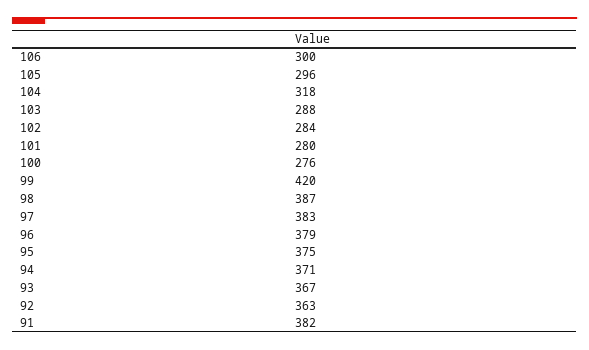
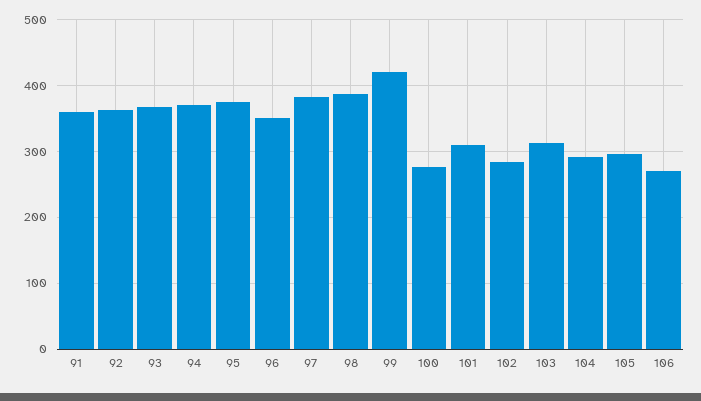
  {
-   "106": 300,
+   "106": 270,
    "105": 296,
-   "104": 318,
+   "104": 290,
-   "103": 288,
+   "103": 310,
    "102": 284,
-   "101": 280,
+   "101": 310,
    "100": 276,
    "99": 420,
    "98": 387,
    "97": 383,
-   "96": 379,
+   "96": 350,
    "95": 375,
    "94": 371,
    "93": 367,
    "92": 363,
-   "91": 382
+   "91": 360
  }

